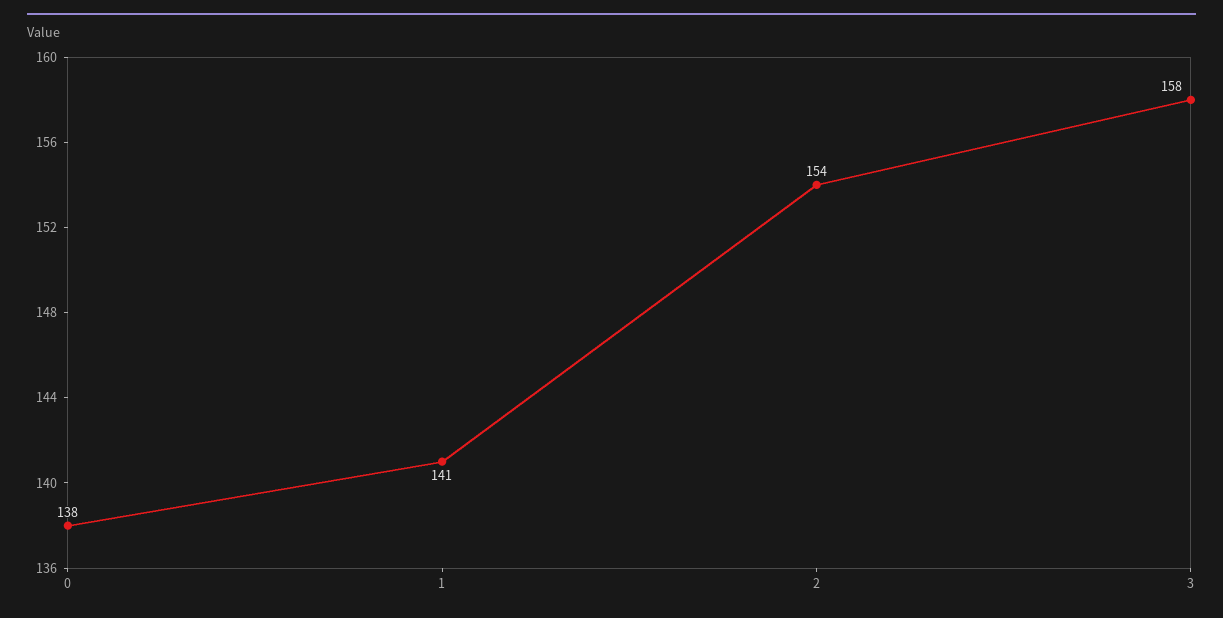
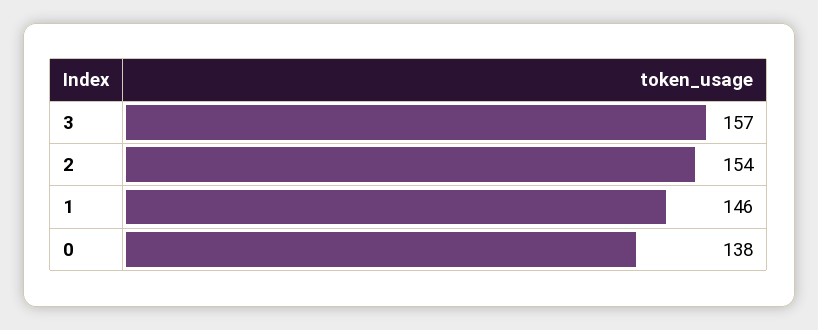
  {
    "0": 138,
-   "1": 141,
+   "1": 146,
    "2": 154,
-   "3": 158
+   "3": 157
  }

